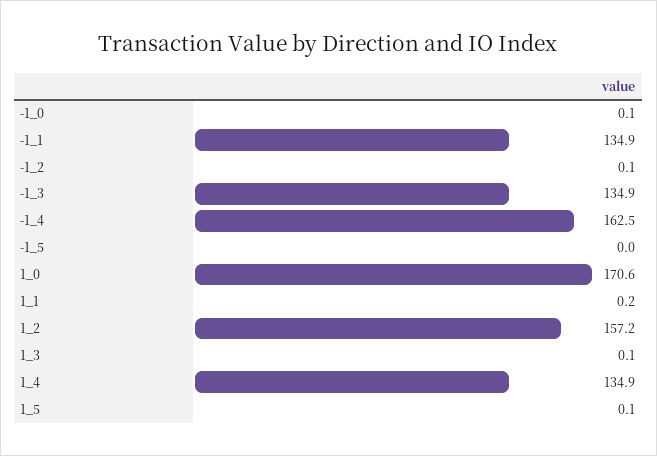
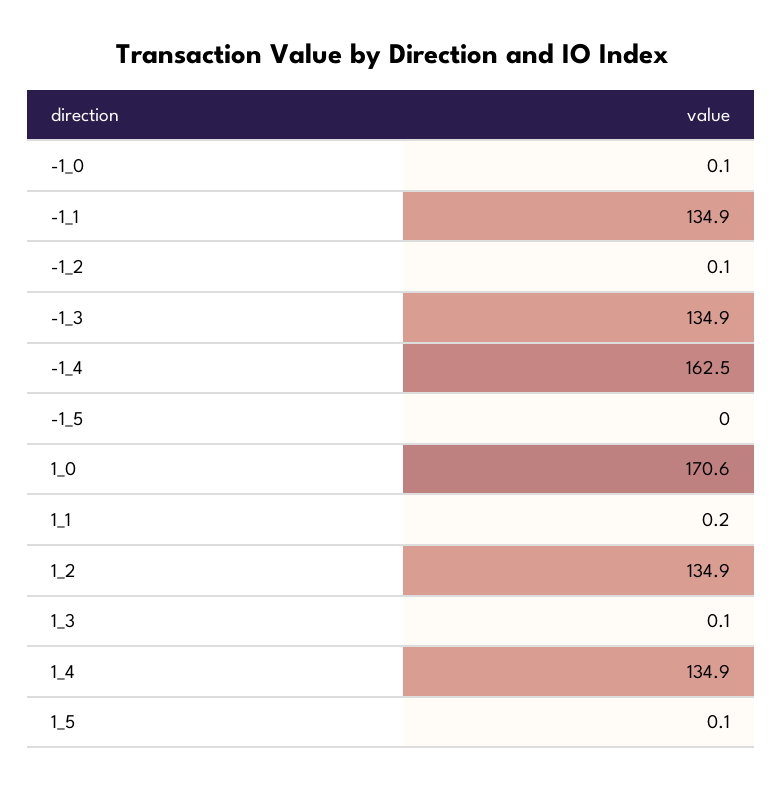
  {
    "-1_0": 0.1,
    "-1_1": 134.9,
    "-1_2": 0.1,
    "-1_3": 134.9,
    "-1_4": 162.5,
    "-1_5": 0,
    "1_0": 170.6,
    "1_1": 0.2,
-   "1_2": 157.2,
+   "1_2": 134.9,
    "1_3": 0.1,
    "1_4": 134.9,
    "1_5": 0.1
  }

